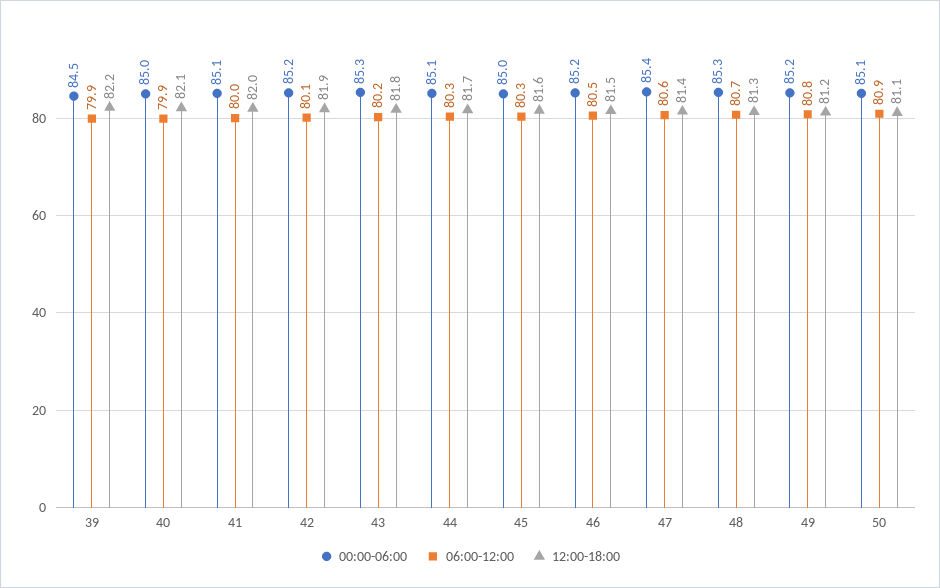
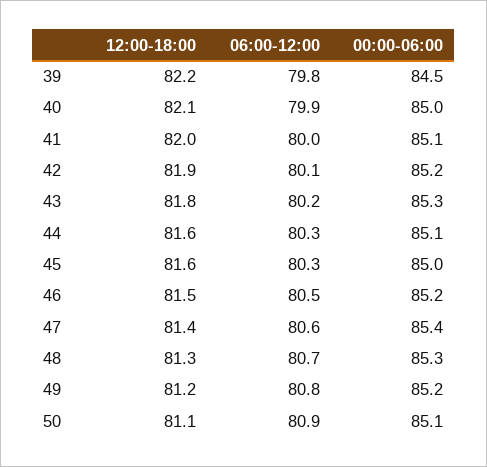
  {
    "00:00-06:00": {
      "39": 84.5,
      "40": 85,
      "41": 85.1,
      "42": 85.2,
      "43": 85.3,
      "44": 85.1,
      "45": 85,
      "46": 85.2,
      "47": 85.4,
      "48": 85.3,
      "49": 85.2,
      "50": 85.1
    },
    "06:00-12:00": {
-     "39": 79.9,
+     "39": 79.8,
      "40": 79.9,
      "41": 80,
      "42": 80.1,
      "43": 80.2,
      "44": 80.3,
      "45": 80.3,
      "46": 80.5,
      "47": 80.6,
      "48": 80.7,
      "49": 80.8,
      "50": 80.9
    },
    "12:00-18:00": {
      "39": 82.2,
      "40": 82.1,
      "41": 82,
      "42": 81.9,
      "43": 81.8,
-     "44": 81.7,
+     "44": 81.6,
      "45": 81.6,
      "46": 81.5,
      "47": 81.4,
      "48": 81.3,
      "49": 81.2,
      "50": 81.1
    }
  }

